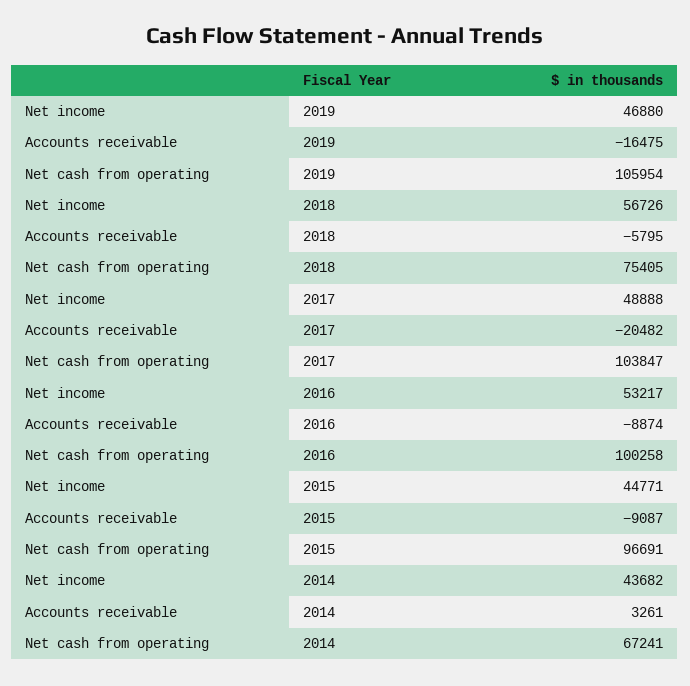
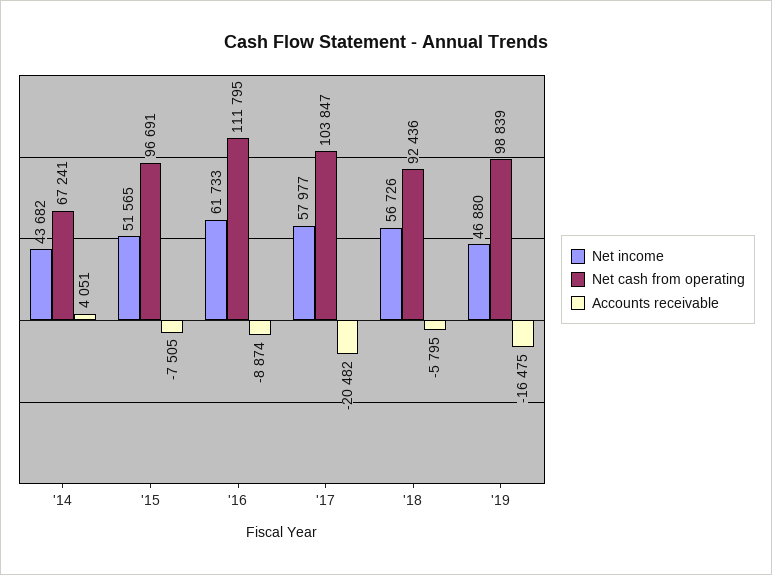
  {
    "Net income": {
      "2019": 46880,
      "2018": 56726,
-     "2017": 48888,
+     "2017": 57977,
-     "2016": 53217,
+     "2016": 61733,
-     "2015": 44771,
+     "2015": 51565,
      "2014": 43682
    },
    "Accounts receivable": {
      "2019": -16475,
      "2018": -5795,
      "2017": -20482,
      "2016": -8874,
-     "2015": -9087,
+     "2015": -7505,
-     "2014": 3261
+     "2014": 4051
    },
    "Net cash from operating": {
-     "2019": 105954,
+     "2019": 98839,
-     "2018": 75405,
+     "2018": 92436,
      "2017": 103847,
-     "2016": 100258,
+     "2016": 111795,
      "2015": 96691,
      "2014": 67241
    }
  }

